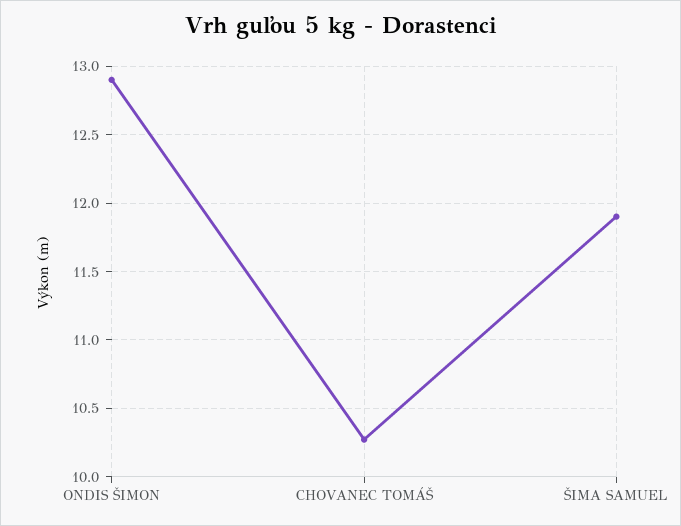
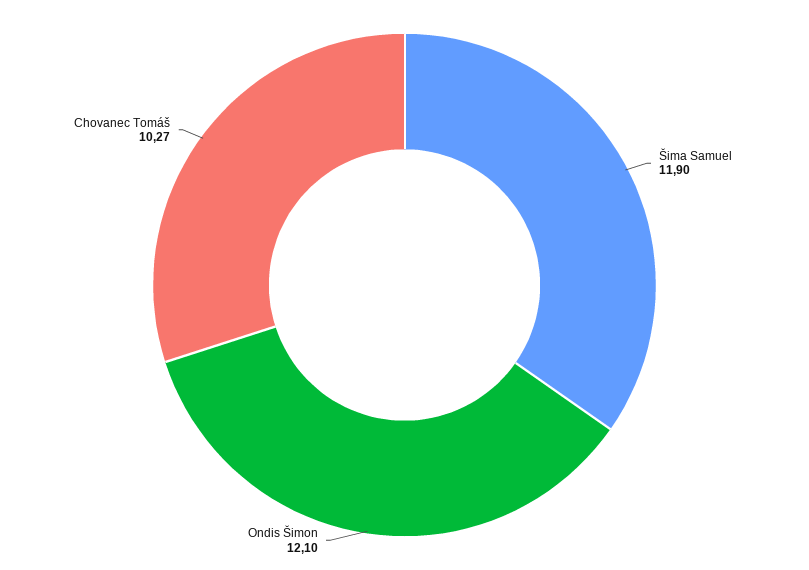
  {
-   "ONDIS ŠIMON": 12.9,
+   "ONDIS ŠIMON": 12.1,
    "CHOVANEC TOMÁŠ": 10.27,
    "ŠIMA SAMUEL": 11.9
  }

